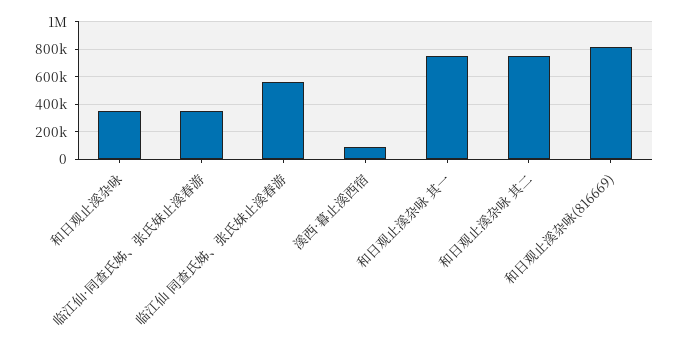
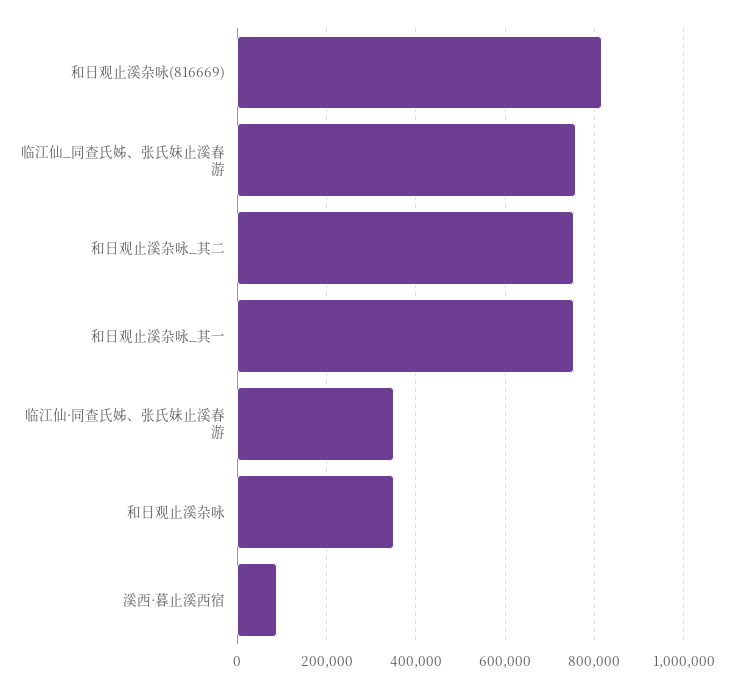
  {
    "和日观止溪杂咏": 360000,
    "临江仙·同查氏姊、张氏妹止溪春游": 360000,
-   "临江仙 同查氏姊、张氏妹止溪春游": 550000,
+   "临江仙 同查氏姊、张氏妹止溪春游": 760000,
    "溪西·暮止溪西宿": 80000,
    "和日观止溪杂咏 其一": 760000,
    "和日观止溪杂咏 其二": 760000,
    "和日观止溪杂咏(816669)": 820000
  }

